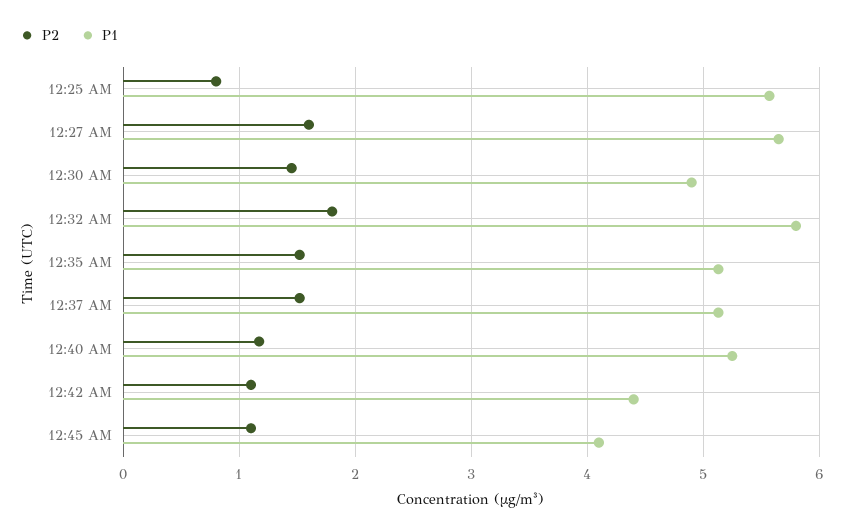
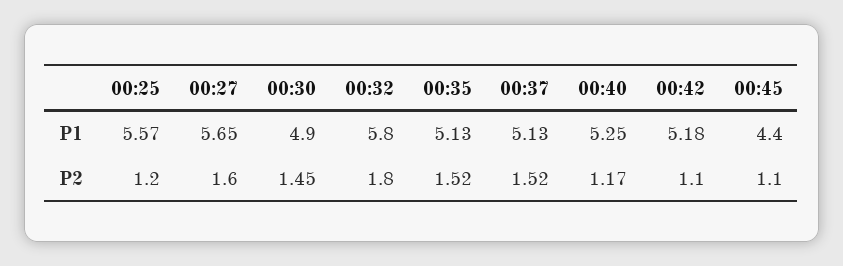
  {
    "P2": {
-     "12:25 AM": 0.8,
+     "12:25 AM": 1.2,
      "12:27 AM": 1.6,
      "12:30 AM": 1.45,
      "12:32 AM": 1.8,
      "12:35 AM": 1.52,
      "12:37 AM": 1.52,
      "12:40 AM": 1.17,
      "12:42 AM": 1.1,
      "12:45 AM": 1.1
    },
    "P1": {
      "12:25 AM": 5.57,
      "12:27 AM": 5.65,
      "12:30 AM": 4.9,
      "12:32 AM": 5.8,
      "12:35 AM": 5.13,
      "12:37 AM": 5.13,
      "12:40 AM": 5.25,
-     "12:42 AM": 4.4,
+     "12:42 AM": 5.18,
-     "12:45 AM": 4.1
+     "12:45 AM": 4.4
    }
  }

